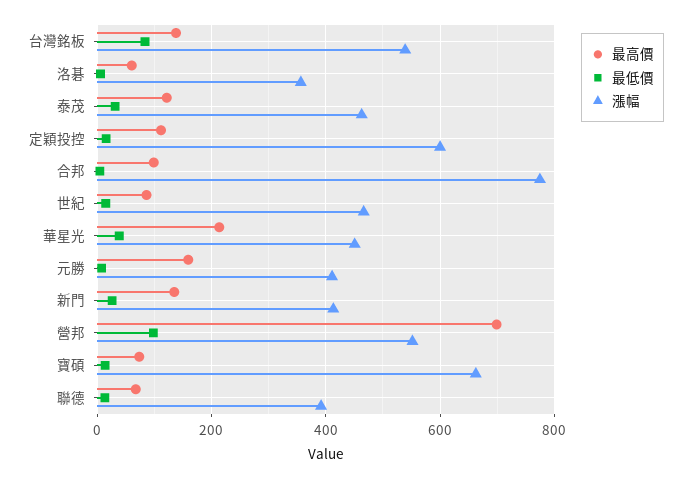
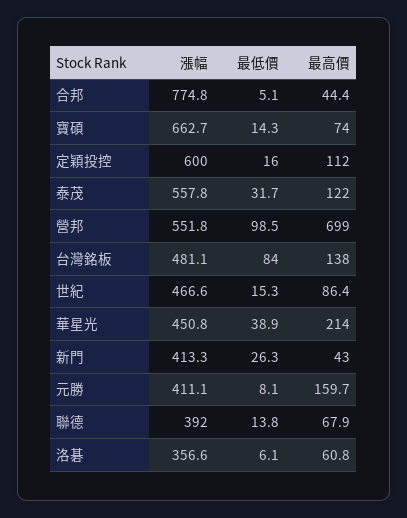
  {
    "最高價": {
      "台灣銘板": 138,
      "洛碁": 60.8,
      "泰茂": 122,
      "定穎投控": 112,
-     "合邦": 100,
+     "合邦": 44.4,
      "世紀": 86.4,
      "華星光": 214,
      "元勝": 159.7,
-     "新門": 140,
+     "新門": 43,
      "營邦": 699,
      "寶碩": 74,
      "聯德": 67.9
    },
    "最低價": {
      "台灣銘板": 84,
      "洛碁": 6.1,
      "泰茂": 31.7,
      "定穎投控": 16,
      "合邦": 5.1,
      "世紀": 15.3,
      "華星光": 38.9,
      "元勝": 8.1,
      "新門": 26.3,
      "營邦": 98.5,
      "寶碩": 14.3,
      "聯德": 13.8
    },
    "漲幅": {
-     "台灣銘板": 540,
+     "台灣銘板": 481.1,
      "洛碁": 356.6,
-     "泰茂": 460,
+     "泰茂": 557.8,
      "定穎投控": 600,
      "合邦": 774.8,
      "世紀": 466.6,
      "華星光": 450.8,
      "元勝": 411.1,
      "新門": 413.3,
      "營邦": 551.8,
      "寶碩": 662.7,
      "聯德": 392
    }
  }

